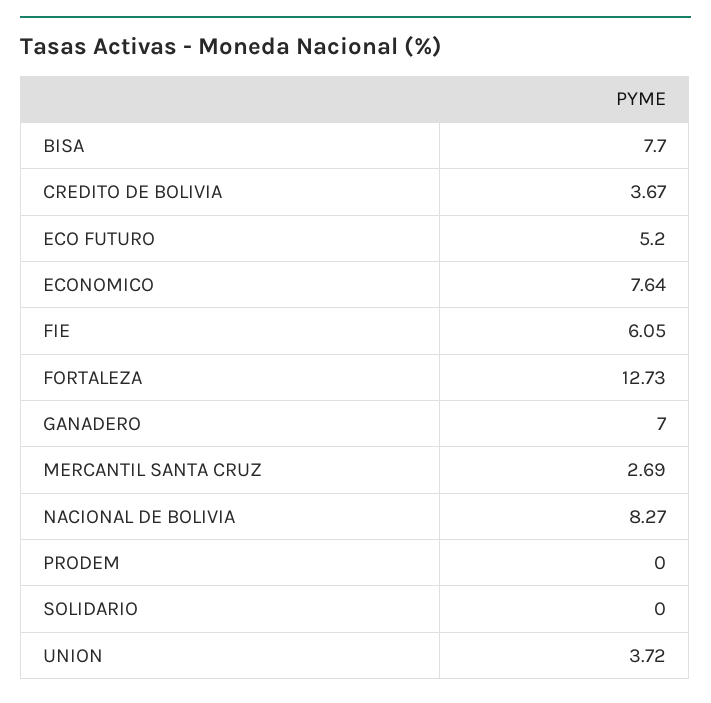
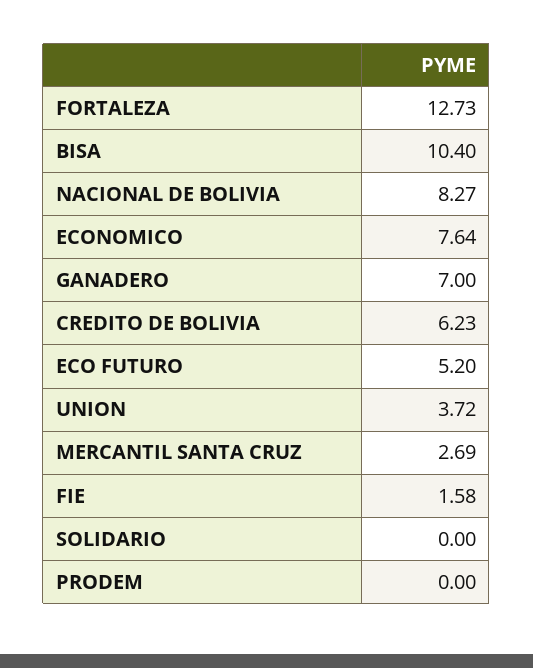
  {
-   "BISA": 7.7,
+   "BISA": 10.4,
-   "CREDITO DE BOLIVIA": 3.67,
+   "CREDITO DE BOLIVIA": 6.23,
    "ECO FUTURO": 5.2,
    "ECONOMICO": 7.64,
-   "FIE": 6.05,
+   "FIE": 1.58,
    "FORTALEZA": 12.73,
    "GANADERO": 7,
    "MERCANTIL SANTA CRUZ": 2.69,
    "NACIONAL DE BOLIVIA": 8.27,
    "PRODEM": 0,
    "SOLIDARIO": 0,
    "UNION": 3.72
  }

